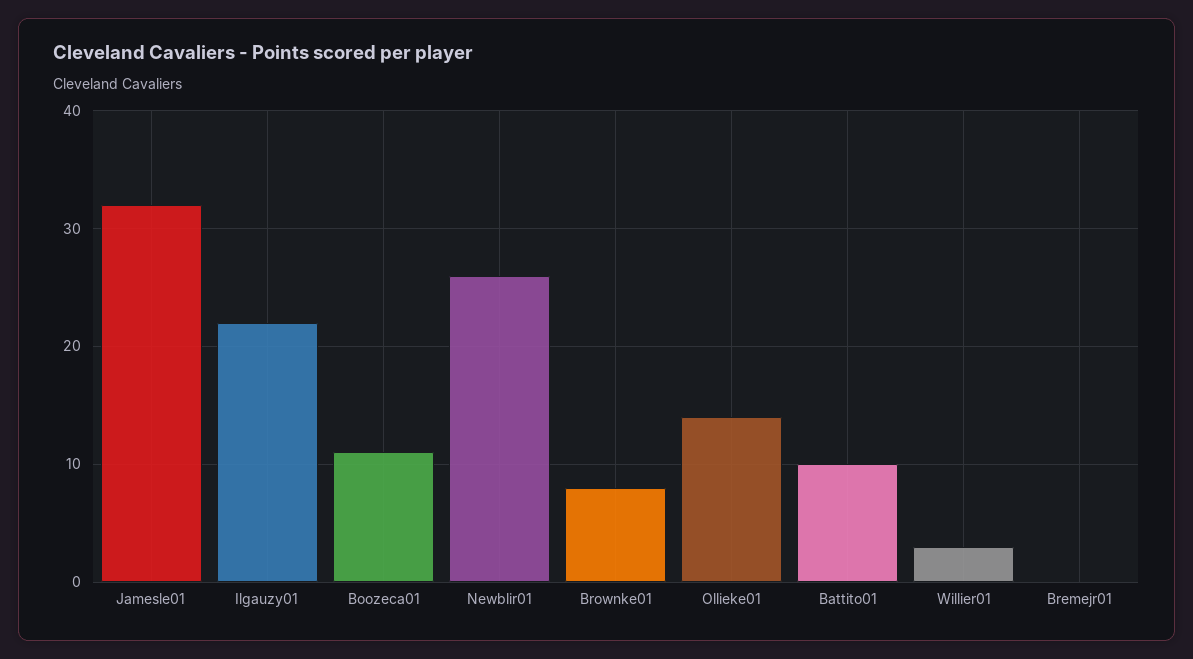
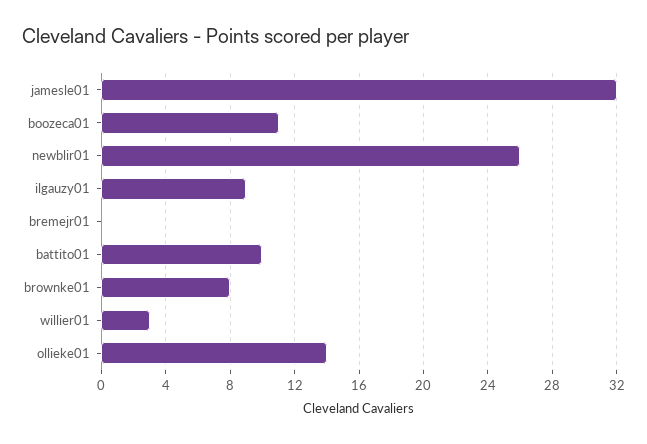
  {
    "Jamesle01": 32,
-   "Ilgauzy01": 22,
+   "Ilgauzy01": 9,
    "Boozeca01": 11,
    "Newblir01": 26,
    "Brownke01": 8,
    "Ollieke01": 14,
    "Battito01": 10,
    "Willier01": 3,
    "Bremejr01": 0
  }

